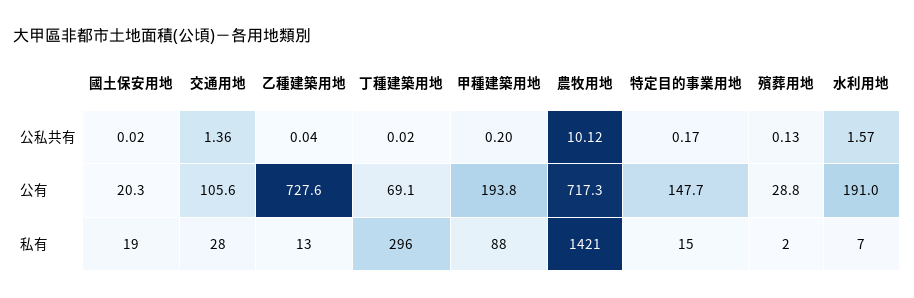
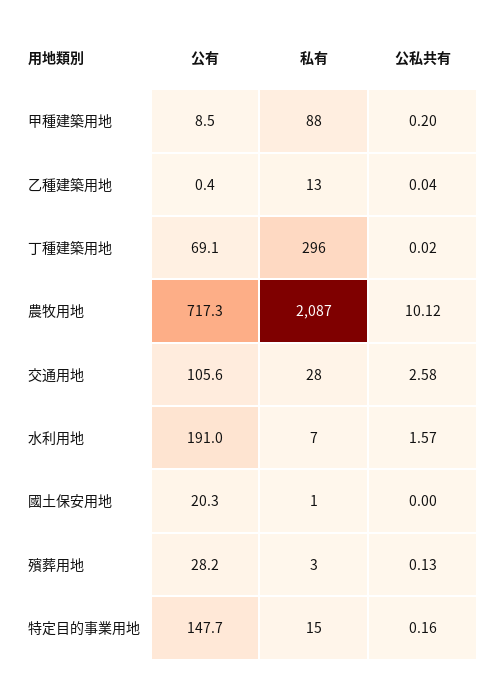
  {
    "國土保安用地": {
-     "公私共有": 0.02,
+     "公私共有": 0,
      "公有": 20.3,
-     "私有": 19
+     "私有": 1
    },
    "交通用地": {
-     "公私共有": 1.36,
+     "公私共有": 2.58,
      "公有": 105.6,
      "私有": 28
    },
    "乙種建築用地": {
      "公私共有": 0.04,
-     "公有": 727.6,
+     "公有": 0.4,
      "私有": 13
    },
    "丁種建築用地": {
      "公私共有": 0.02,
      "公有": 69.1,
      "私有": 296
    },
    "甲種建築用地": {
      "公私共有": 0.2,
-     "公有": 193.8,
+     "公有": 8.5,
      "私有": 88
    },
    "農牧用地": {
      "公私共有": 10.12,
      "公有": 717.3,
-     "私有": 1421
+     "私有": 2087
    },
    "特定目的事業用地": {
-     "公私共有": 0.17,
+     "公私共有": 0.16,
      "公有": 147.7,
      "私有": 15
    },
    "殯葬用地": {
      "公私共有": 0.13,
-     "公有": 28.8,
+     "公有": 28.2,
-     "私有": 2
+     "私有": 3
    },
    "水利用地": {
      "公私共有": 1.57,
      "公有": 191,
      "私有": 7
    }
  }

